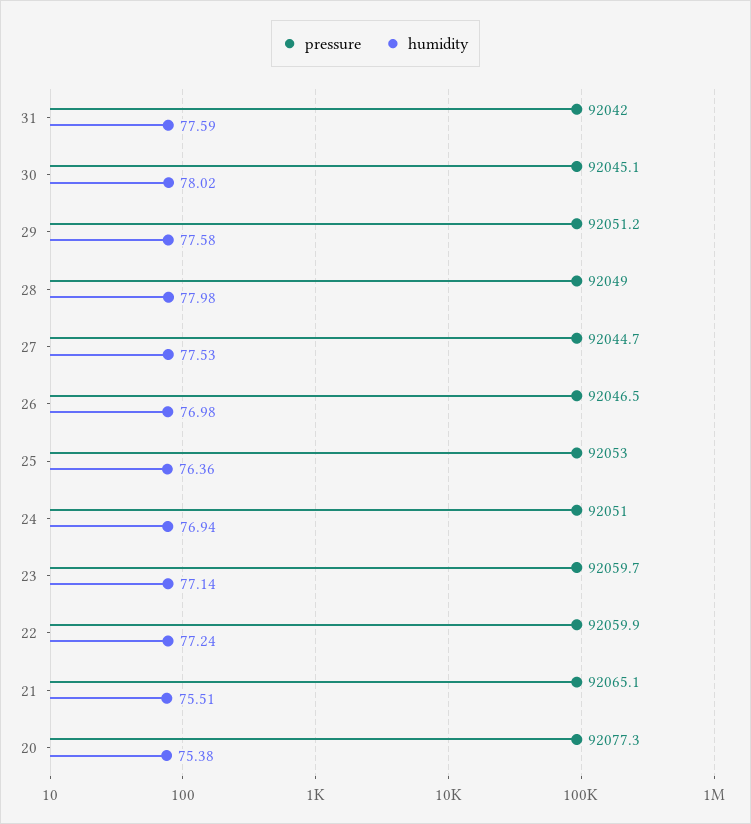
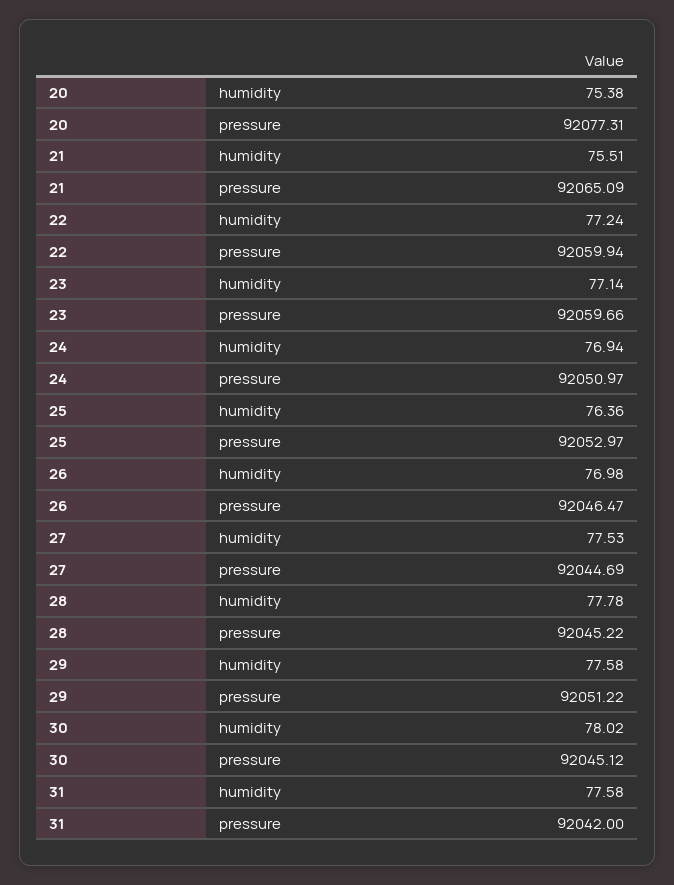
  {
    "pressure": {
      "31": 92042,
      "30": 92045.12,
      "29": 92051.22,
-     "28": 92049,
+     "28": 92045.22,
      "27": 92044.69,
      "26": 92046.47,
      "25": 92052.97,
      "24": 92050.97,
      "23": 92059.66,
      "22": 92059.94,
      "21": 92065.09,
      "20": 92077.31
    },
    "humidity": {
-     "31": 77.59,
+     "31": 77.58,
      "30": 78.02,
      "29": 77.58,
-     "28": 77.98,
+     "28": 77.78,
      "27": 77.53,
      "26": 76.98,
      "25": 76.36,
      "24": 76.94,
      "23": 77.14,
      "22": 77.24,
      "21": 75.51,
      "20": 75.38
    }
  }

